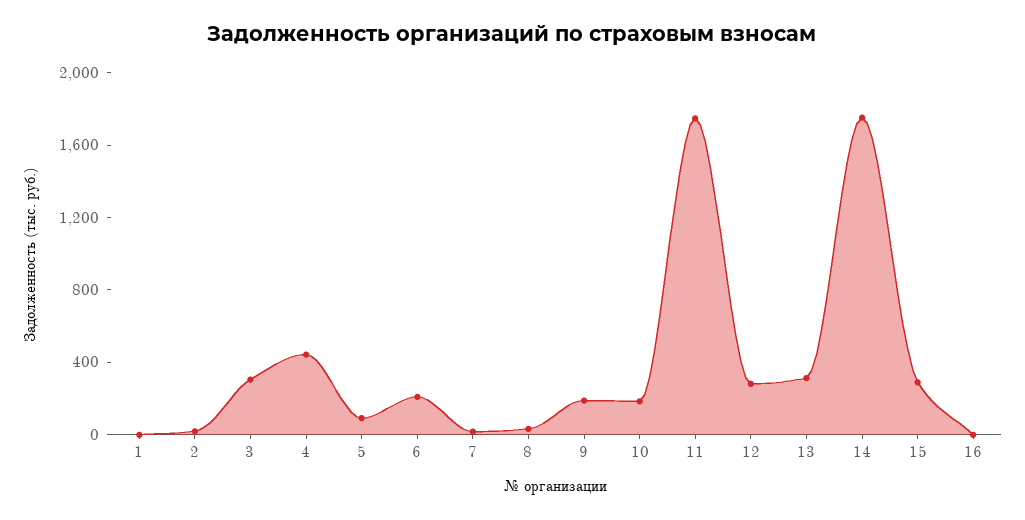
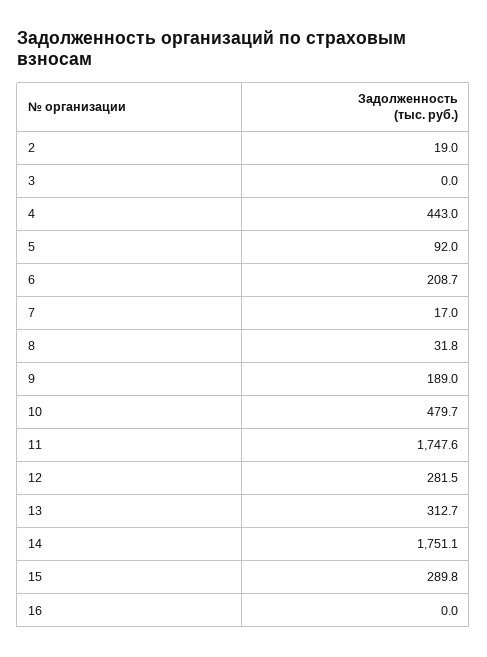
  {
-   "1": 0,
    "2": 19,
-   "3": 300,
+   "3": 0,
    "4": 443,
    "5": 92,
    "6": 208.7,
    "7": 17,
    "8": 31.8,
    "9": 189,
-   "10": 200,
+   "10": 479.7,
    "11": 1747.6,
    "12": 281.5,
    "13": 312.7,
    "14": 1751.1,
    "15": 289.8,
    "16": 0
  }

